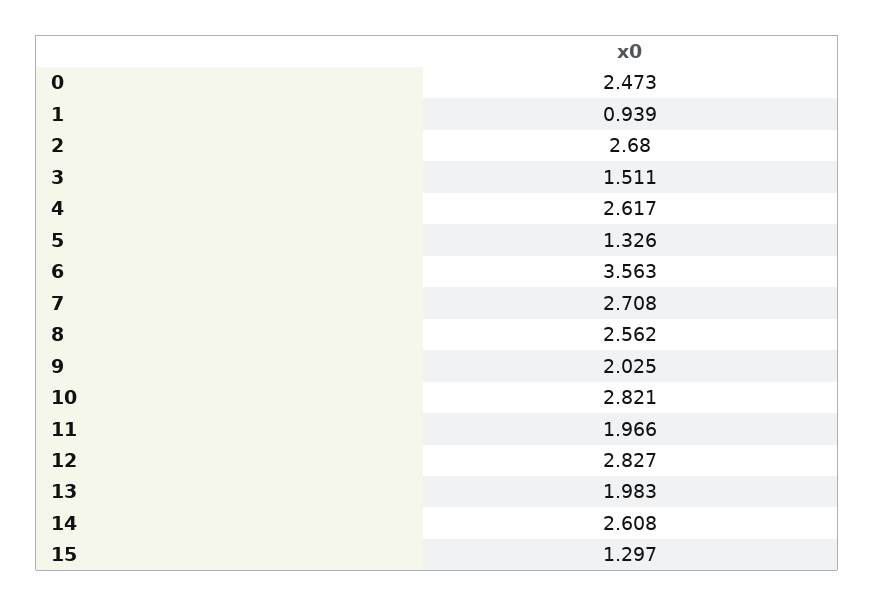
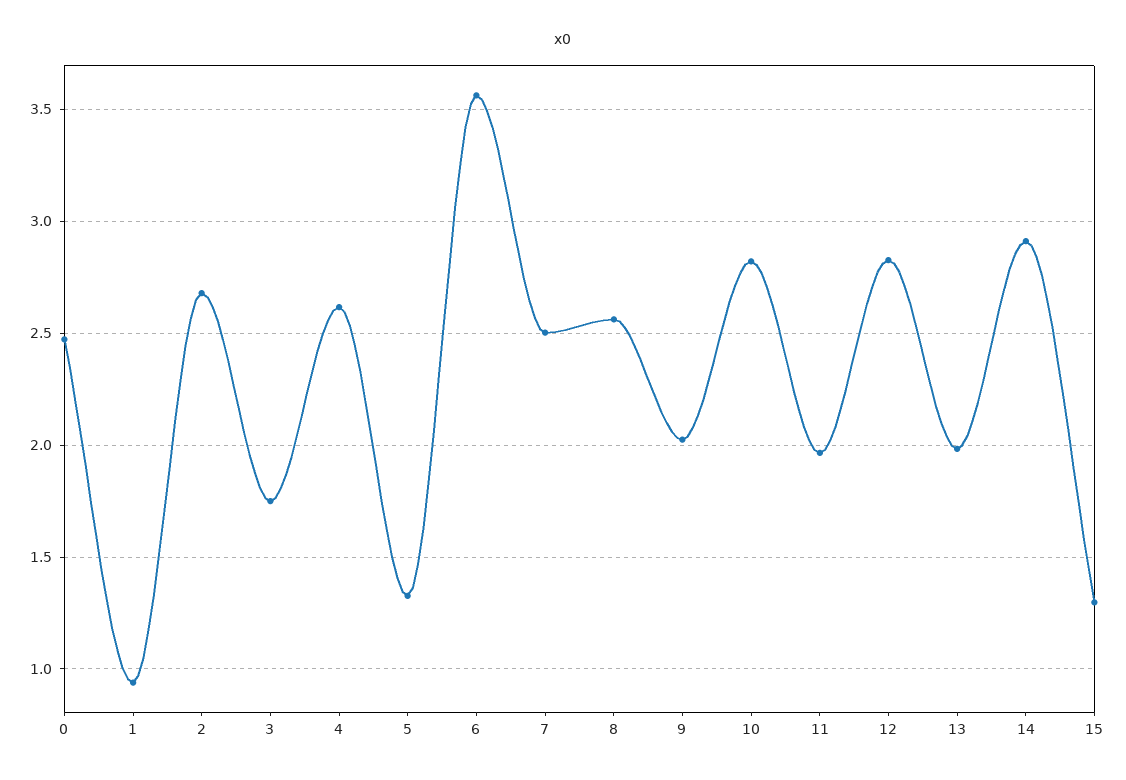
  {
    "0": 2.473,
    "1": 0.939,
    "2": 2.68,
-   "3": 1.511,
+   "3": 1.75,
    "4": 2.617,
    "5": 1.326,
    "6": 3.563,
-   "7": 2.708,
+   "7": 2.5,
    "8": 2.562,
    "9": 2.025,
    "10": 2.821,
    "11": 1.966,
    "12": 2.827,
    "13": 1.983,
-   "14": 2.608,
+   "14": 2.9,
    "15": 1.297
  }

